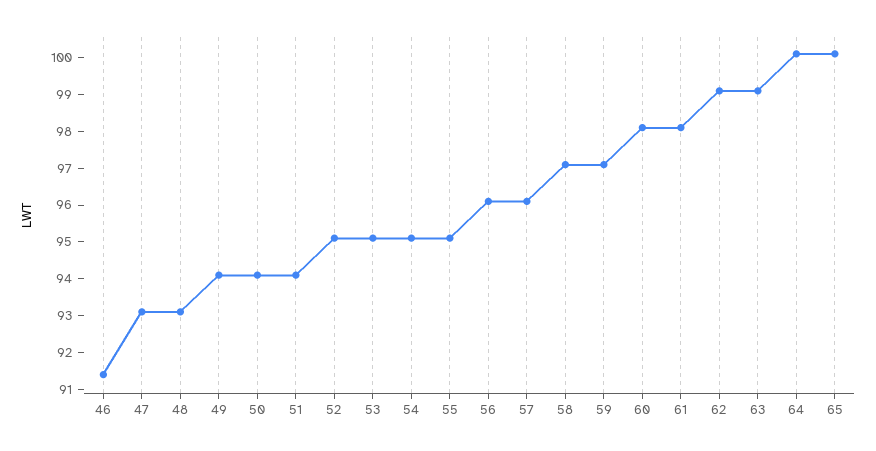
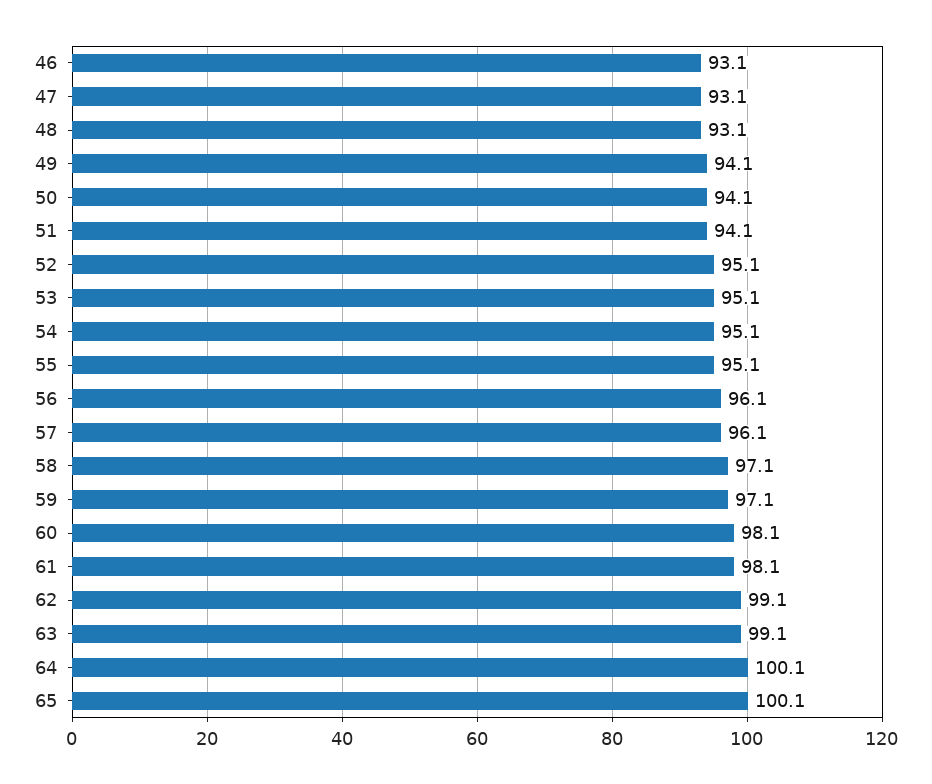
  {
-   "46": 91.5,
+   "46": 93.1,
    "47": 93.1,
    "48": 93.1,
    "49": 94.1,
    "50": 94.1,
    "51": 94.1,
    "52": 95.1,
    "53": 95.1,
    "54": 95.1,
    "55": 95.1,
    "56": 96.1,
    "57": 96.1,
    "58": 97.1,
    "59": 97.1,
    "60": 98.1,
    "61": 98.1,
    "62": 99.1,
    "63": 99.1,
    "64": 100.1,
    "65": 100.1
  }

